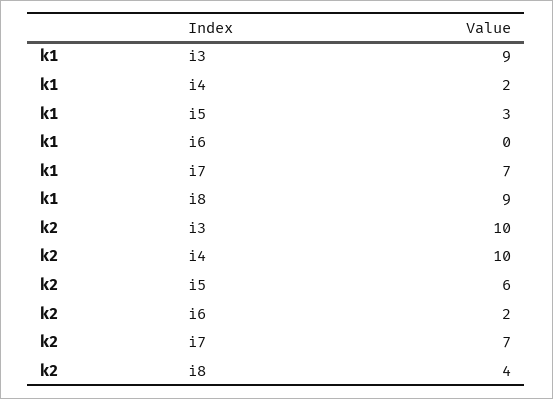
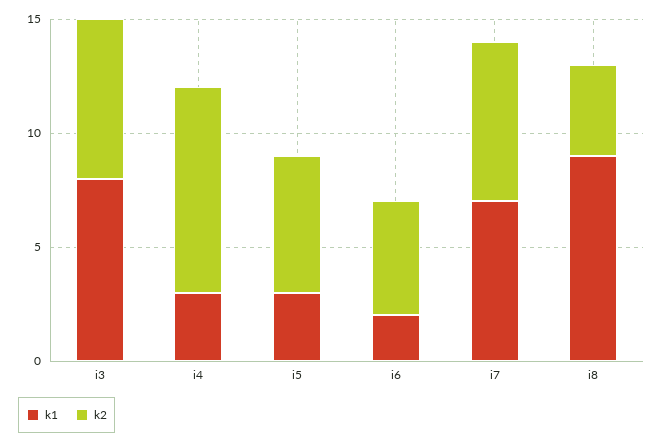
  {
    "k1": {
-     "i3": 9,
+     "i3": 8,
-     "i4": 2,
+     "i4": 3,
      "i5": 3,
-     "i6": 0,
+     "i6": 2,
      "i7": 7,
      "i8": 9
    },
    "k2": {
-     "i3": 10,
+     "i3": 7,
-     "i4": 10,
+     "i4": 9,
      "i5": 6,
-     "i6": 2,
+     "i6": 5,
      "i7": 7,
      "i8": 4
    }
  }

